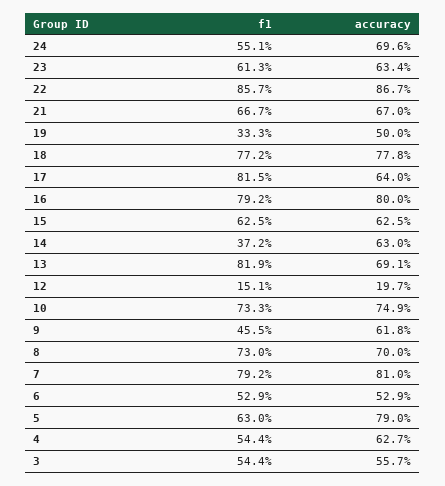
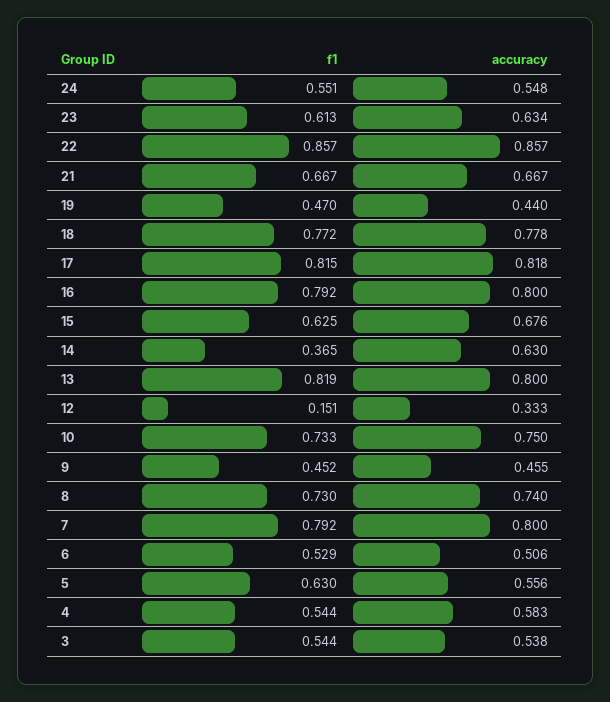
  {
    "f1": {
      "24": 0.551,
      "23": 0.613,
      "22": 0.857,
      "21": 0.667,
-     "19": 0.333,
+     "19": 0.47,
      "18": 0.772,
      "17": 0.815,
      "16": 0.792,
      "15": 0.625,
-     "14": 0.372,
+     "14": 0.365,
      "13": 0.819,
      "12": 0.151,
      "10": 0.733,
-     "9": 0.455,
+     "9": 0.452,
      "8": 0.73,
      "7": 0.792,
      "6": 0.529,
      "5": 0.63,
      "4": 0.544,
      "3": 0.544
    },
    "accuracy": {
-     "24": 0.696,
+     "24": 0.548,
      "23": 0.634,
-     "22": 0.867,
+     "22": 0.857,
-     "21": 0.67,
+     "21": 0.667,
-     "19": 0.5,
+     "19": 0.44,
      "18": 0.778,
-     "17": 0.64,
+     "17": 0.818,
      "16": 0.8,
-     "15": 0.625,
+     "15": 0.676,
      "14": 0.63,
-     "13": 0.691,
+     "13": 0.8,
-     "12": 0.197,
+     "12": 0.333,
-     "10": 0.749,
+     "10": 0.75,
-     "9": 0.618,
+     "9": 0.455,
-     "8": 0.7,
+     "8": 0.74,
-     "7": 0.81,
+     "7": 0.8,
-     "6": 0.529,
+     "6": 0.506,
-     "5": 0.79,
+     "5": 0.556,
-     "4": 0.627,
+     "4": 0.583,
-     "3": 0.557
+     "3": 0.538
    }
  }

